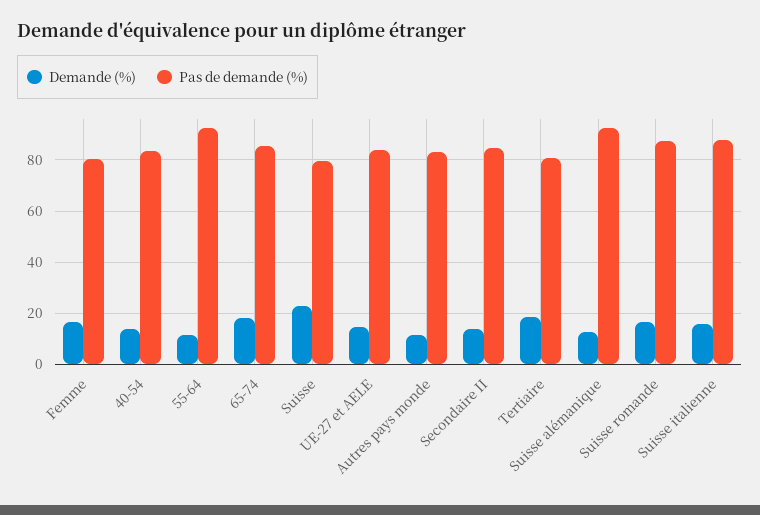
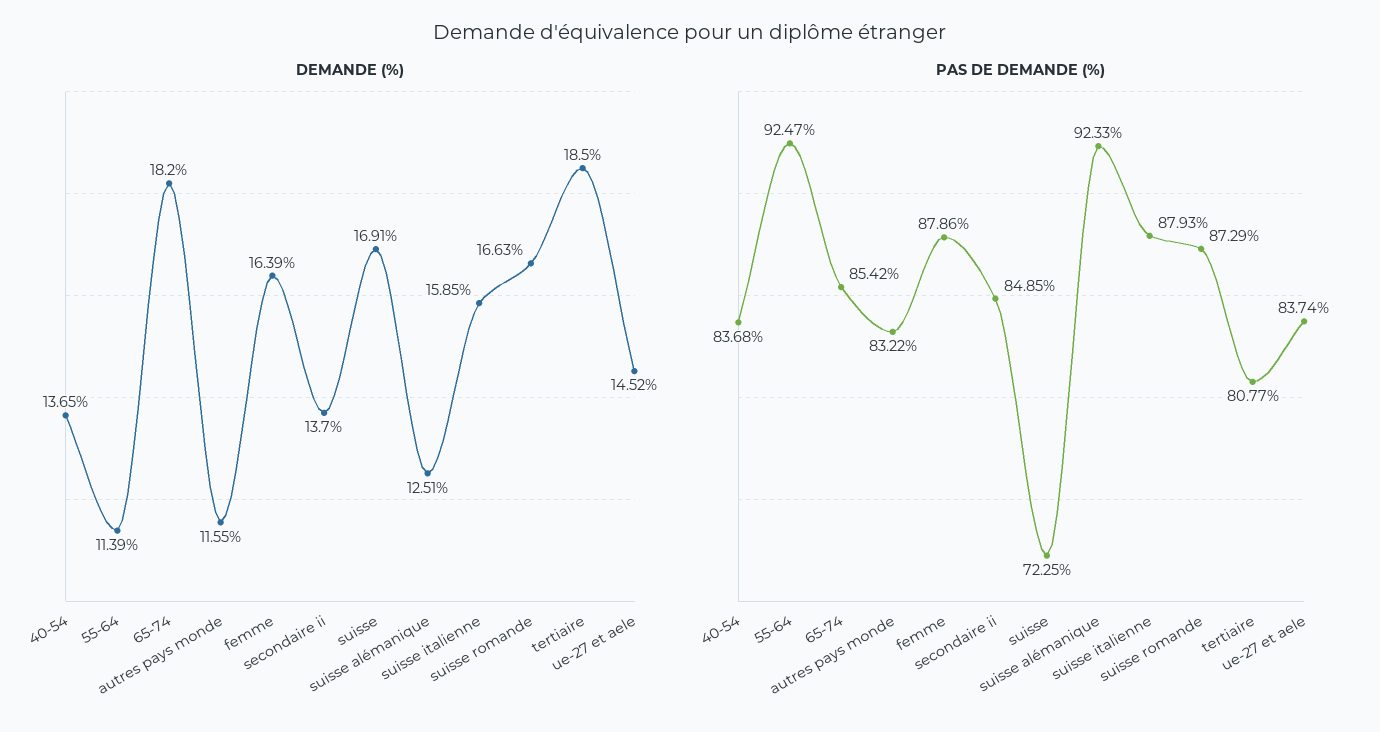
  {
    "Demande (%)": {
      "Femme": 16.39,
      "40-54": 13.65,
      "55-64": 11.39,
      "65-74": 18.2,
-     "Suisse": 22.5,
+     "Suisse": 16.91,
      "UE-27 et AELE": 14.52,
      "Autres pays monde": 11.55,
      "Secondaire II": 13.7,
      "Tertiaire": 18.5,
      "Suisse alémanique": 12.51,
      "Suisse romande": 16.63,
      "Suisse italienne": 15.85
    },
    "Pas de demande (%)": {
-     "Femme": 80,
+     "Femme": 87.86,
      "40-54": 83.68,
      "55-64": 92.47,
      "65-74": 85.42,
-     "Suisse": 80,
+     "Suisse": 72.25,
      "UE-27 et AELE": 83.74,
      "Autres pays monde": 83.22,
      "Secondaire II": 84.85,
      "Tertiaire": 80.77,
      "Suisse alémanique": 92.33,
      "Suisse romande": 87.29,
      "Suisse italienne": 87.93
    }
  }

